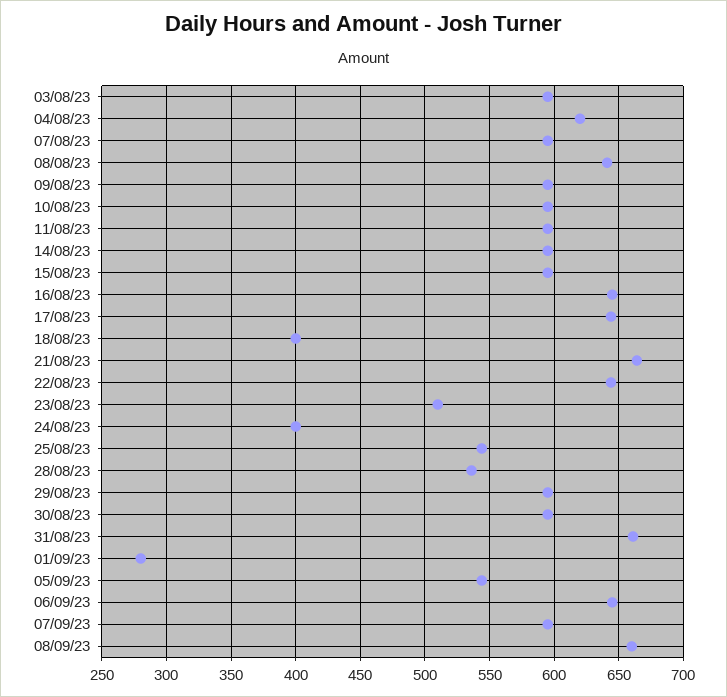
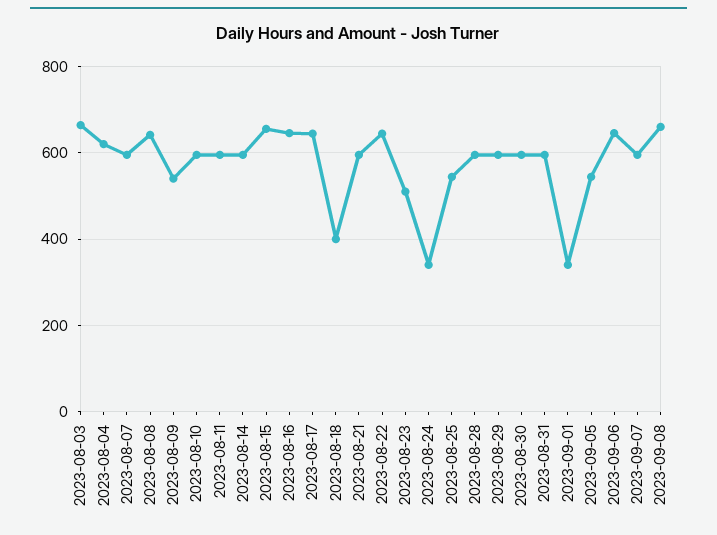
  {
-   "03/08/23": 595,
+   "03/08/23": 660,
    "04/08/23": 620,
    "07/08/23": 595,
    "08/08/23": 640,
-   "09/08/23": 595,
+   "09/08/23": 540,
    "10/08/23": 595,
    "11/08/23": 595,
    "14/08/23": 595,
-   "15/08/23": 595,
+   "15/08/23": 660,
    "16/08/23": 645,
    "17/08/23": 645,
    "18/08/23": 400,
-   "21/08/23": 665,
+   "21/08/23": 600,
    "22/08/23": 645,
    "23/08/23": 510,
-   "24/08/23": 400,
+   "24/08/23": 340,
    "25/08/23": 545,
-   "28/08/23": 535,
+   "28/08/23": 600,
    "29/08/23": 595,
    "30/08/23": 595,
-   "31/08/23": 660,
+   "31/08/23": 600,
-   "01/09/23": 280,
+   "01/09/23": 340,
    "05/09/23": 545,
    "06/09/23": 645,
    "07/09/23": 595,
    "08/09/23": 660
  }

